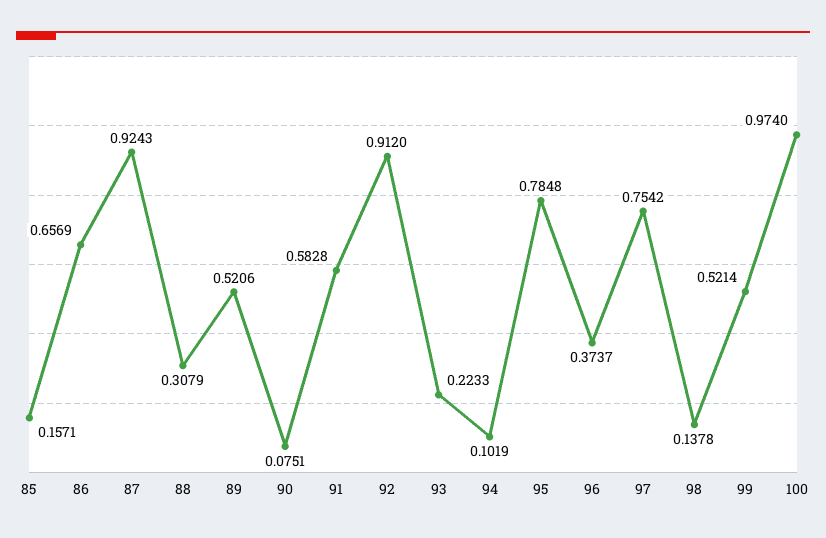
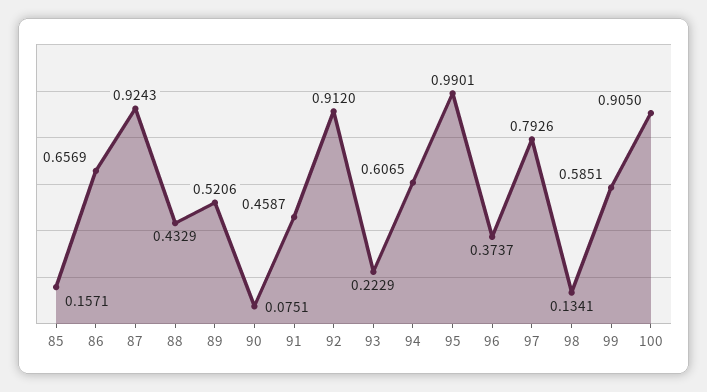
  {
    "85": 0.1571,
    "86": 0.6569,
    "87": 0.9243,
-   "88": 0.3079,
+   "88": 0.4329,
    "89": 0.5206,
    "90": 0.0751,
-   "91": 0.5828,
+   "91": 0.4587,
    "92": 0.912,
-   "93": 0.2233,
+   "93": 0.2229,
-   "94": 0.1019,
+   "94": 0.6065,
-   "95": 0.7848,
+   "95": 0.9901,
    "96": 0.3737,
-   "97": 0.7542,
+   "97": 0.7926,
-   "98": 0.1378,
+   "98": 0.1341,
-   "99": 0.5214,
+   "99": 0.5851,
-   "100": 0.974
+   "100": 0.905
  }

